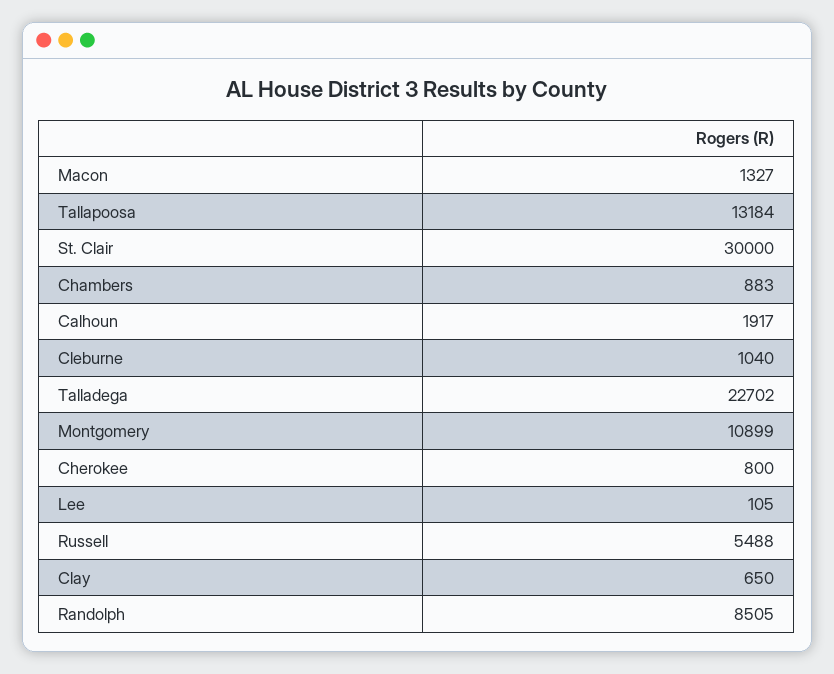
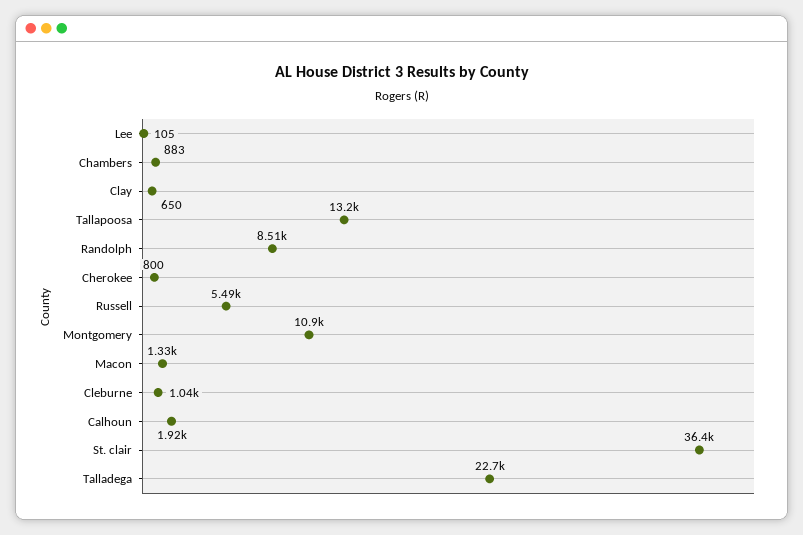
  {
    "Macon": 1327,
    "Tallapoosa": 13184,
-   "St. Clair": 30000,
+   "St. Clair": 36400,
    "Chambers": 883,
    "Calhoun": 1917,
    "Cleburne": 1040,
    "Talladega": 22702,
    "Montgomery": 10899,
    "Cherokee": 800,
    "Lee": 105,
    "Russell": 5488,
    "Clay": 650,
    "Randolph": 8505
  }

